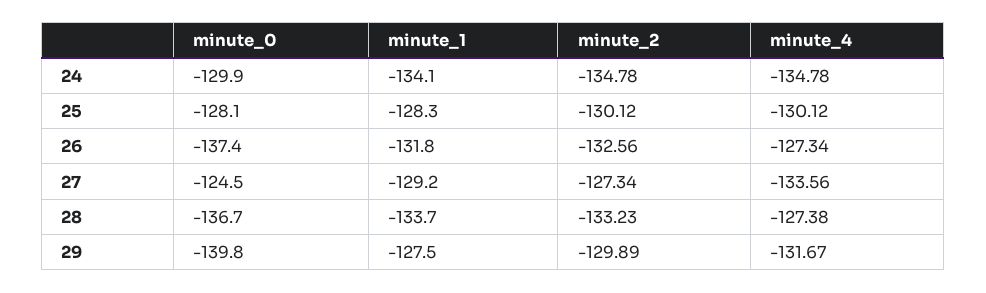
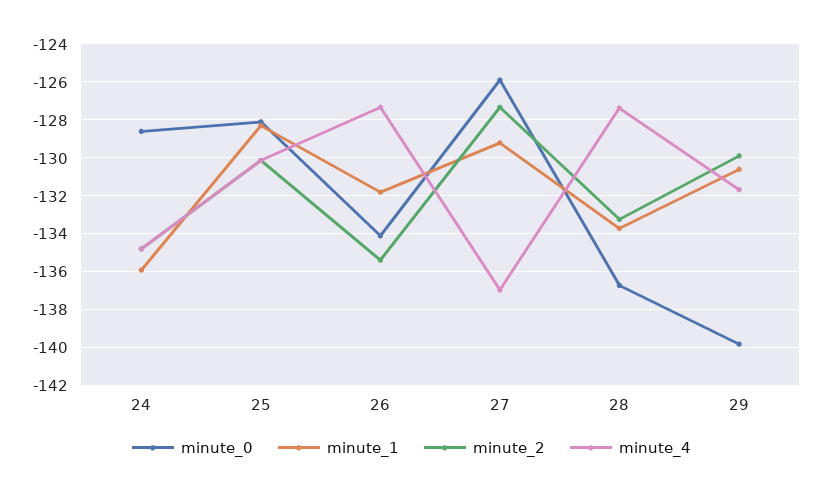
  {
    "minute_0": {
-     "24": -129.9,
+     "24": -128.5,
      "25": -128.1,
-     "26": -137.4,
+     "26": -134,
-     "27": -124.5,
+     "27": -126,
      "28": -136.7,
      "29": -139.8
    },
    "minute_1": {
-     "24": -134.1,
+     "24": -136,
      "25": -128.3,
      "26": -131.8,
      "27": -129.2,
      "28": -133.7,
-     "29": -127.5
+     "29": -130.5
    },
    "minute_2": {
      "24": -134.78,
      "25": -130.12,
-     "26": -132.56,
+     "26": -135.5,
      "27": -127.34,
      "28": -133.23,
      "29": -129.89
    },
    "minute_4": {
      "24": -134.78,
      "25": -130.12,
      "26": -127.34,
-     "27": -133.56,
+     "27": -137,
      "28": -127.38,
      "29": -131.67
    }
  }

